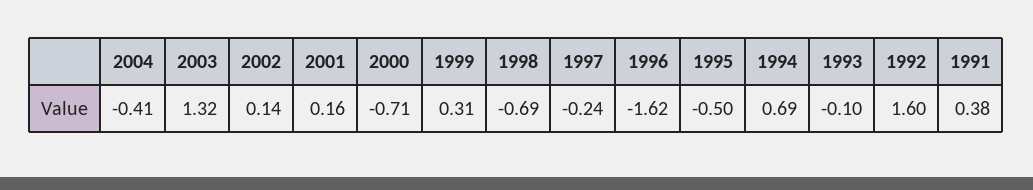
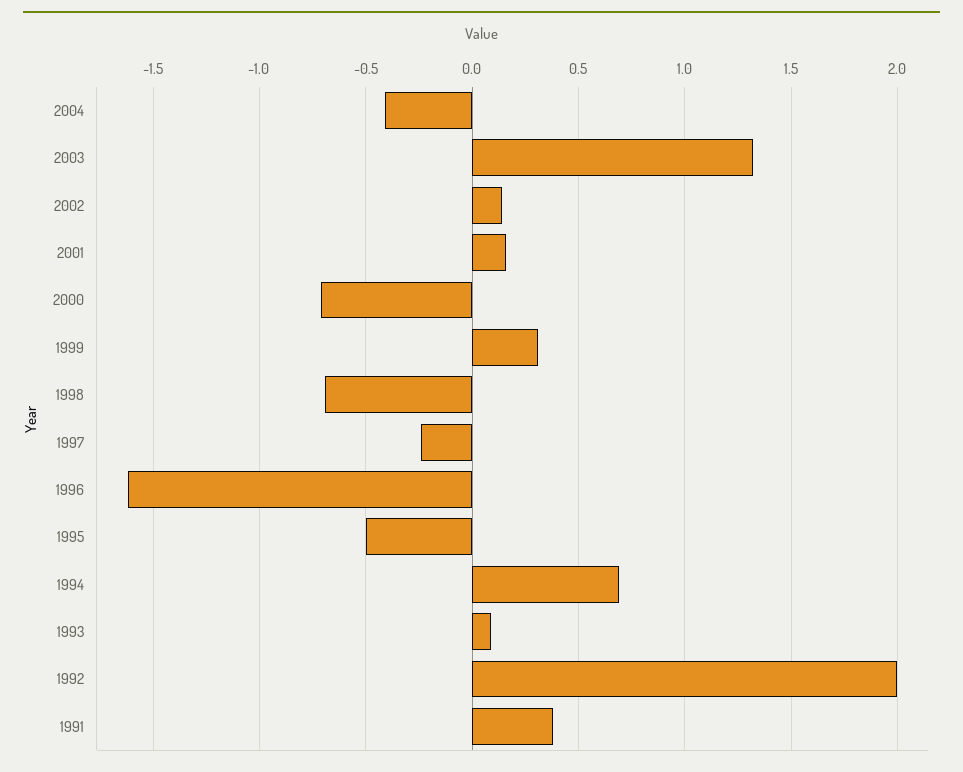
  {
    "2004": -0.41,
    "2003": 1.32,
    "2002": 0.14,
    "2001": 0.16,
    "2000": -0.71,
    "1999": 0.31,
    "1998": -0.69,
    "1997": -0.24,
    "1996": -1.62,
    "1995": -0.5,
    "1994": 0.69,
-   "1993": -0.1,
+   "1993": 0.1,
-   "1992": 1.6,
+   "1992": 2,
    "1991": 0.38
  }

